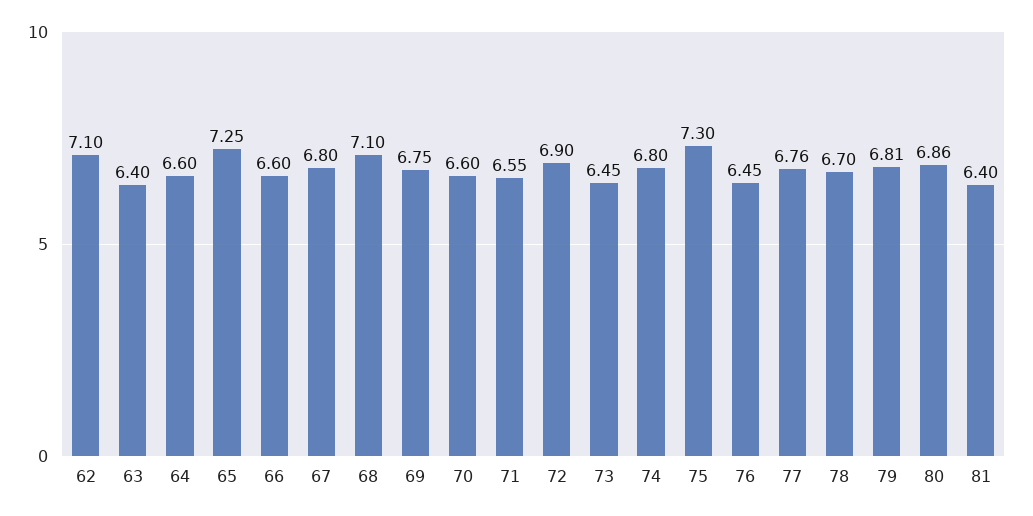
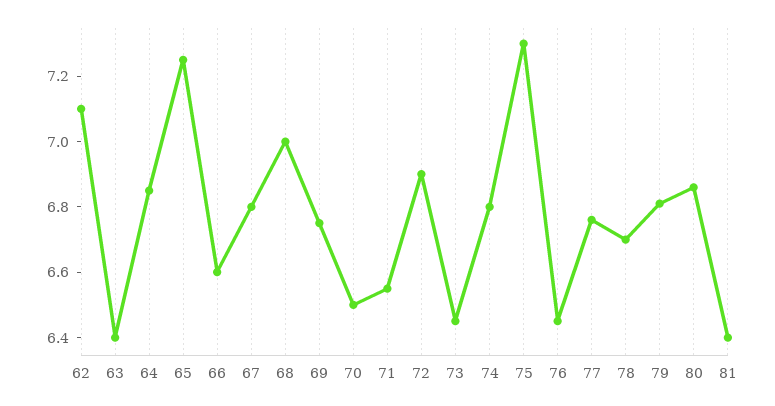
  {
    "62": 7.1,
    "63": 6.4,
-   "64": 6.6,
+   "64": 6.85,
    "65": 7.25,
    "66": 6.6,
    "67": 6.8,
-   "68": 7.1,
+   "68": 7,
    "69": 6.75,
-   "70": 6.6,
+   "70": 6.5,
    "71": 6.55,
    "72": 6.9,
    "73": 6.45,
    "74": 6.8,
    "75": 7.3,
    "76": 6.45,
    "77": 6.76,
    "78": 6.7,
    "79": 6.81,
    "80": 6.86,
    "81": 6.4
  }

